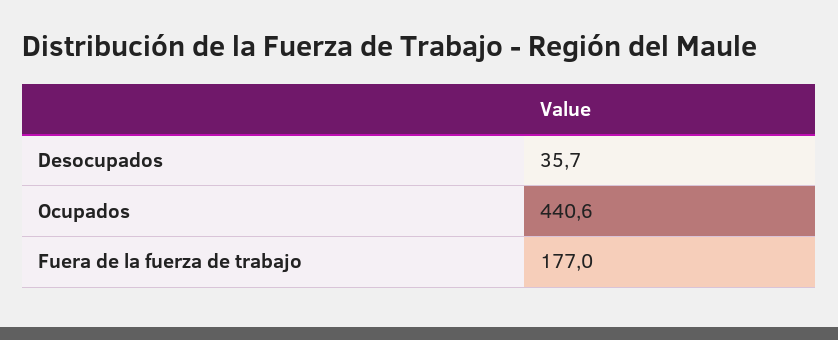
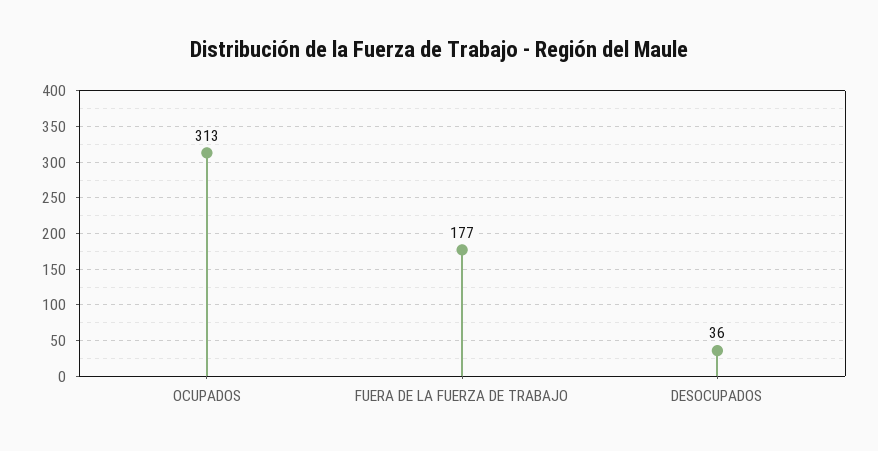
  {
    "Desocupados": 35.7,
-   "Ocupados": 440.6,
+   "Ocupados": 313,
    "Fuera de la fuerza de trabajo": 177
  }

